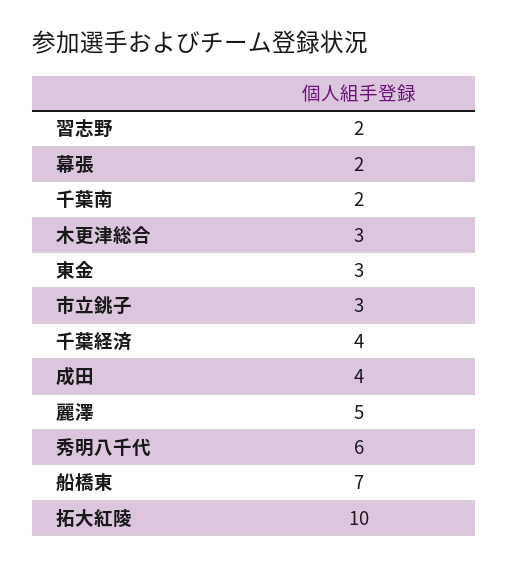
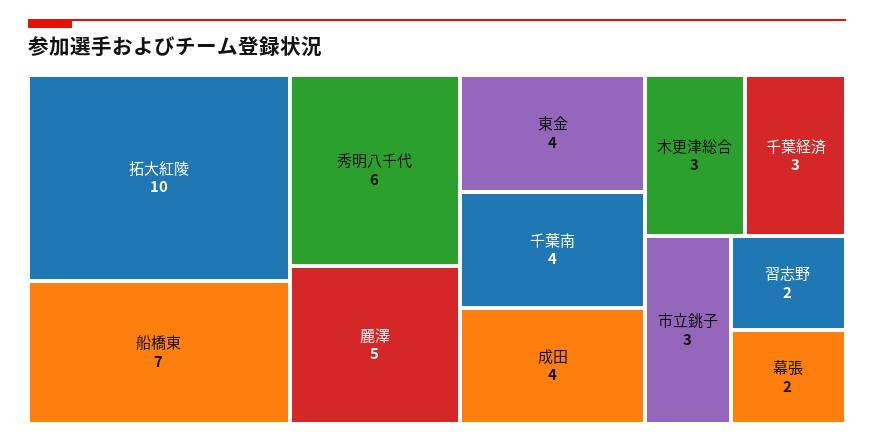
  {
    "習志野": 2,
    "幕張": 2,
-   "千葉南": 2,
+   "千葉南": 4,
    "木更津総合": 3,
-   "東金": 3,
+   "東金": 4,
    "市立銚子": 3,
-   "千葉経済": 4,
+   "千葉経済": 3,
    "成田": 4,
    "麗澤": 5,
    "秀明八千代": 6,
    "船橋東": 7,
    "拓大紅陵": 10
  }

